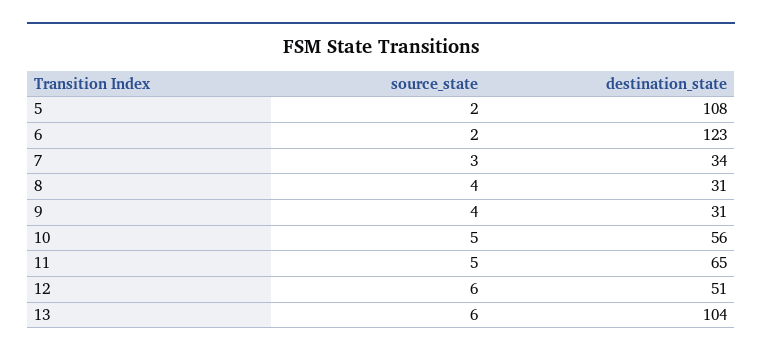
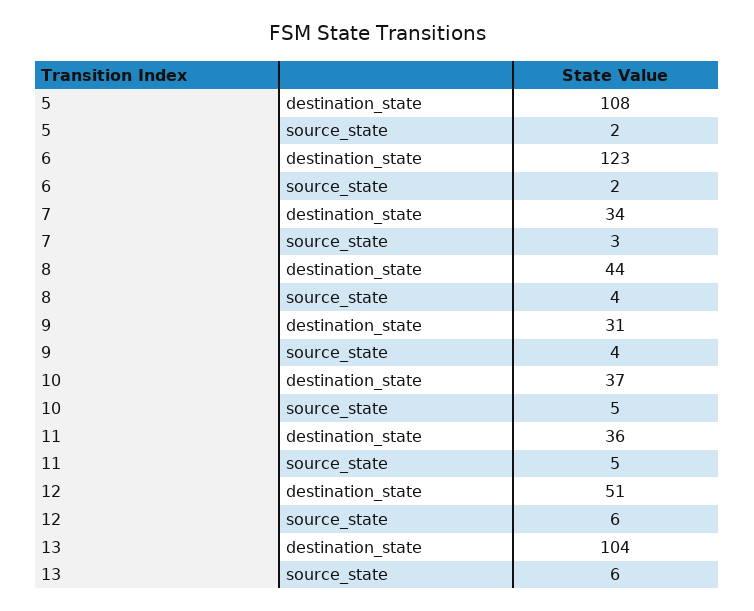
  {
    "source_state": {
      "5": 2,
      "6": 2,
      "7": 3,
      "8": 4,
      "9": 4,
      "10": 5,
      "11": 5,
      "12": 6,
      "13": 6
    },
    "destination_state": {
      "5": 108,
      "6": 123,
      "7": 34,
-     "8": 31,
+     "8": 44,
      "9": 31,
-     "10": 56,
+     "10": 37,
-     "11": 65,
+     "11": 36,
      "12": 51,
      "13": 104
    }
  }

